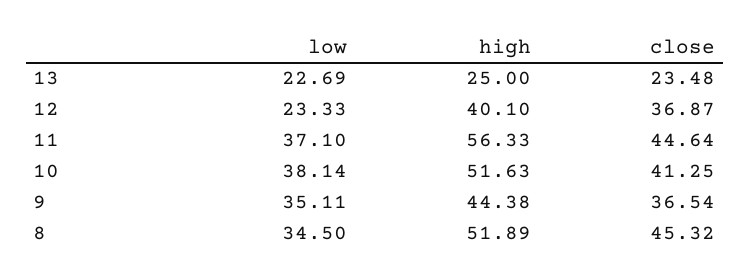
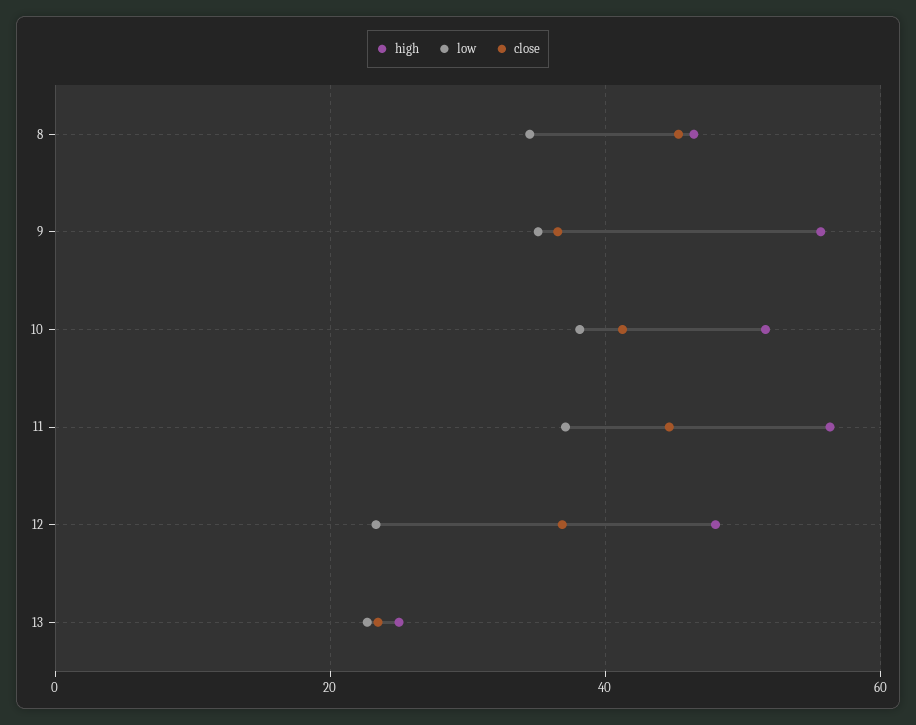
  {
    "low": {
      "13": 22.69,
      "12": 23.33,
      "11": 37.1,
      "10": 38.14,
      "9": 35.11,
      "8": 34.5
    },
    "high": {
      "13": 25,
-     "12": 40.1,
+     "12": 48,
      "11": 56.33,
      "10": 51.63,
-     "9": 44.38,
+     "9": 56,
-     "8": 51.89
+     "8": 46
    },
    "close": {
      "13": 23.48,
      "12": 36.87,
      "11": 44.64,
      "10": 41.25,
      "9": 36.54,
      "8": 45.32
    }
  }

